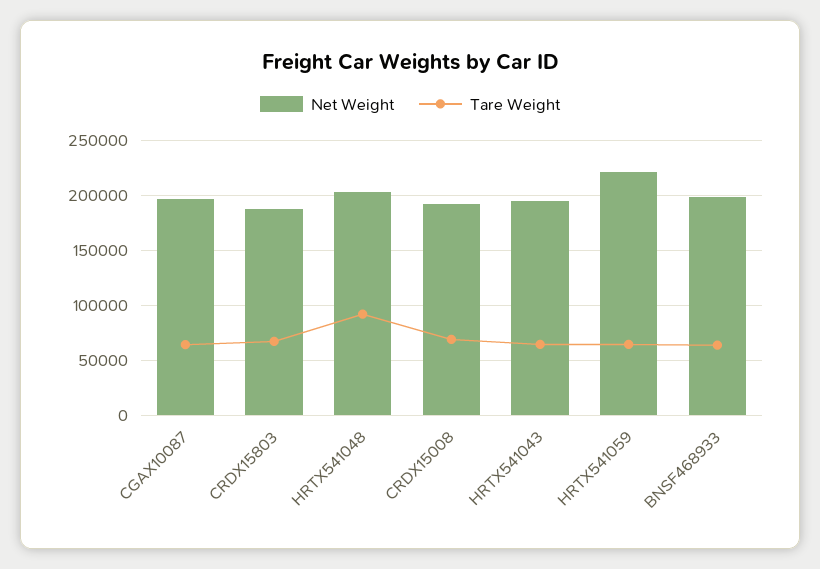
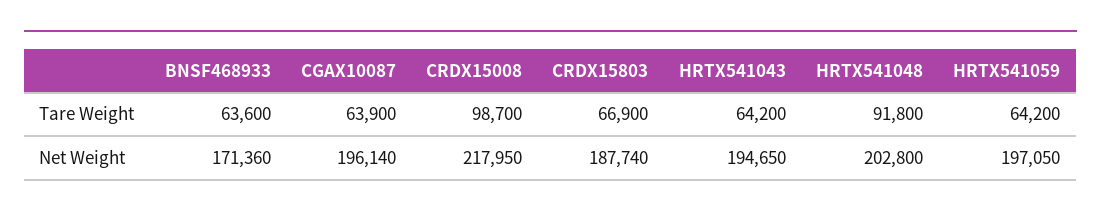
  {
    "Net Weight": {
      "CGAX10087": 196140,
      "CRDX15803": 187740,
      "HRTX541048": 202800,
-     "CRDX15008": 190000,
+     "CRDX15008": 217950,
      "HRTX541043": 194650,
-     "HRTX541059": 220000,
+     "HRTX541059": 197050,
-     "BNSF468933": 200000
+     "BNSF468933": 171360
    },
    "Tare Weight": {
      "CGAX10087": 63900,
      "CRDX15803": 66900,
      "HRTX541048": 91800,
-     "CRDX15008": 70000,
+     "CRDX15008": 98700,
      "HRTX541043": 64200,
      "HRTX541059": 64200,
      "BNSF468933": 63600
    }
  }

